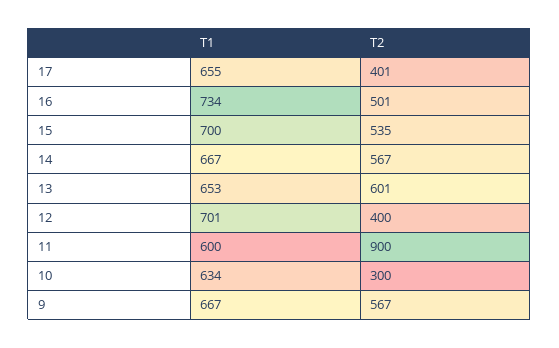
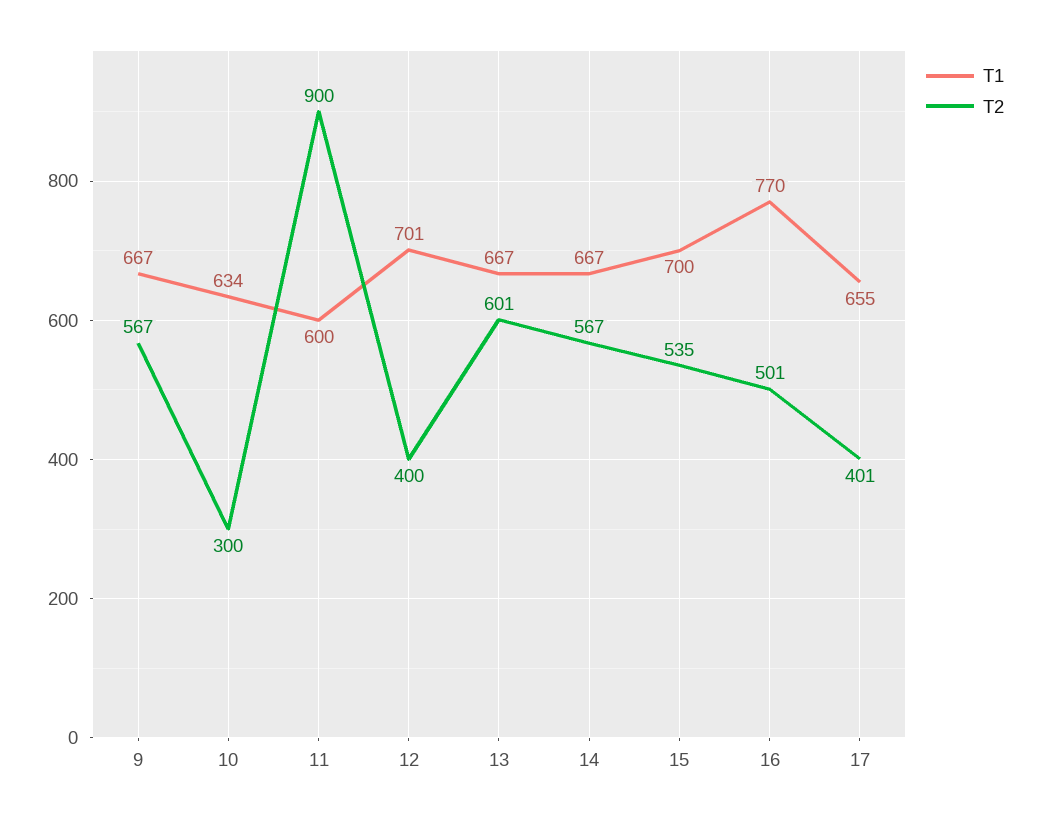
  {
    "T1": {
      "17": 655,
-     "16": 734,
+     "16": 770,
      "15": 700,
      "14": 667,
-     "13": 653,
+     "13": 667,
      "12": 701,
      "11": 600,
      "10": 634,
      "9": 667
    },
    "T2": {
      "17": 401,
      "16": 501,
      "15": 535,
      "14": 567,
      "13": 601,
      "12": 400,
      "11": 900,
      "10": 300,
      "9": 567
    }
  }

